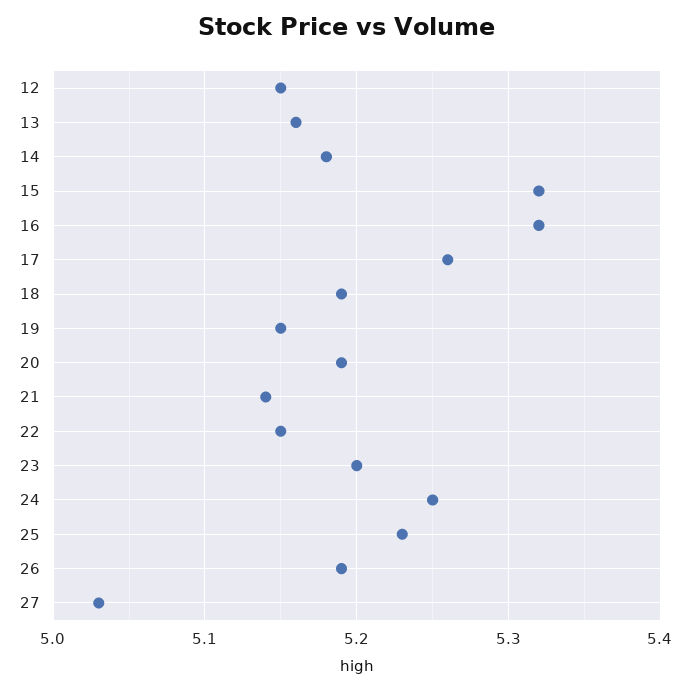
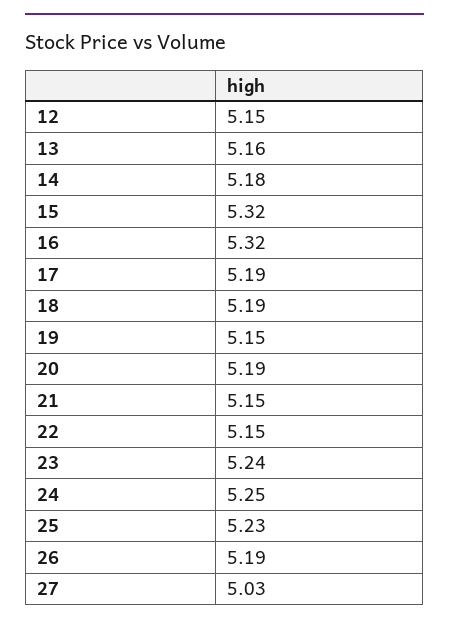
  {
    "12": 5.15,
    "13": 5.16,
    "14": 5.18,
    "15": 5.32,
    "16": 5.32,
-   "17": 5.26,
+   "17": 5.19,
    "18": 5.19,
    "19": 5.15,
    "20": 5.19,
-   "21": 5.14,
+   "21": 5.15,
    "22": 5.15,
-   "23": 5.2,
+   "23": 5.24,
    "24": 5.25,
    "25": 5.23,
    "26": 5.19,
    "27": 5.03
  }

